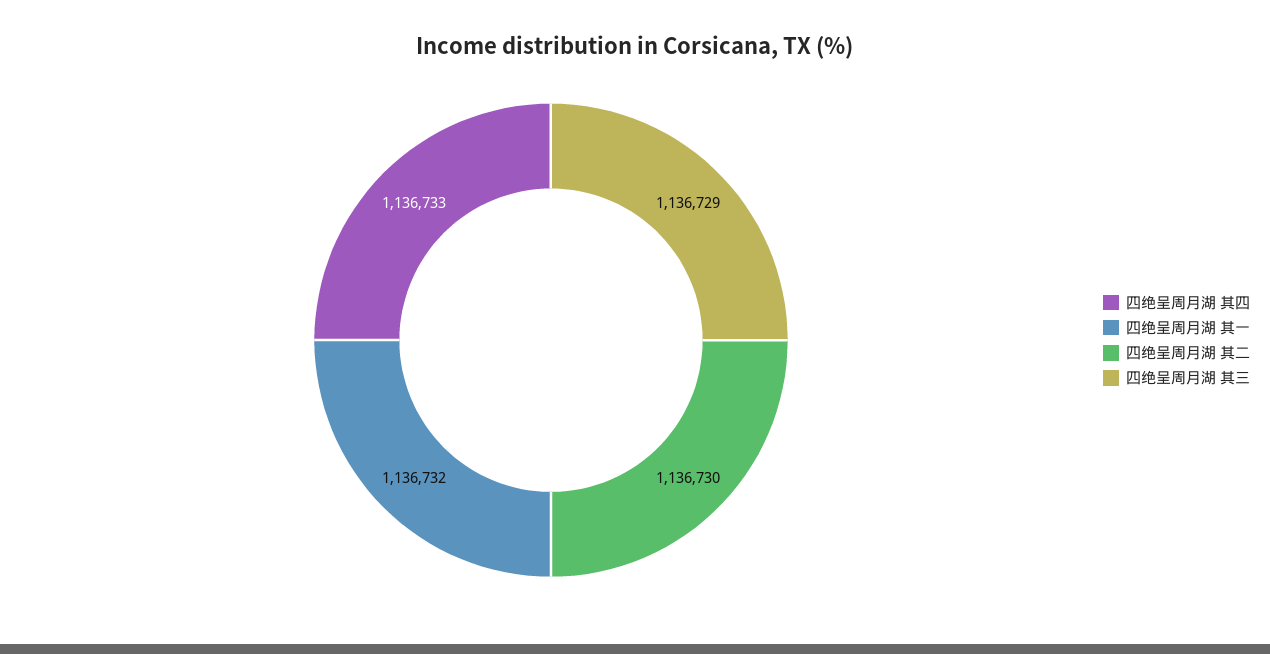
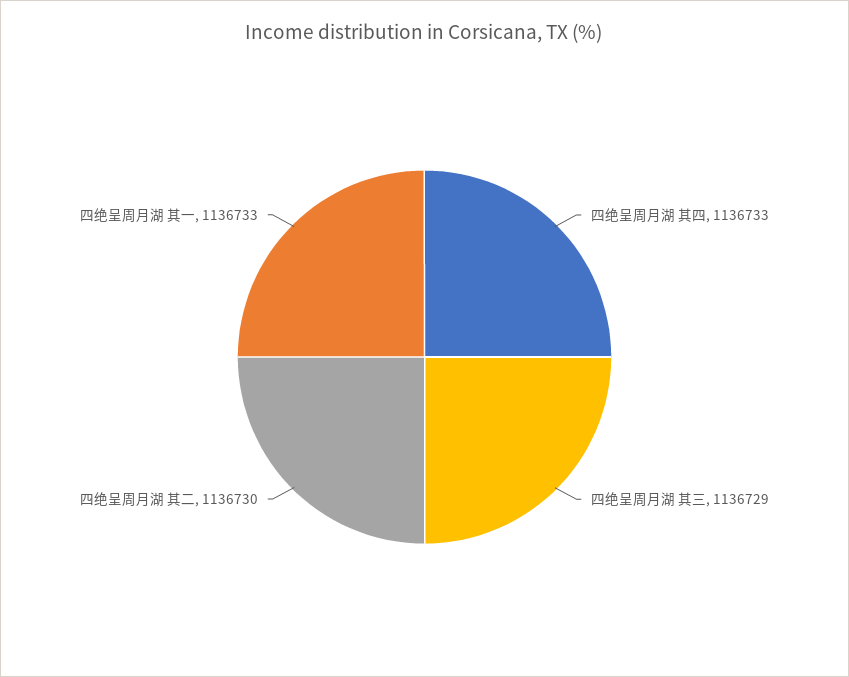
  {
    "四绝呈周月湖 其四": 1136733,
-   "四绝呈周月湖 其一": 1136732,
+   "四绝呈周月湖 其一": 1136733,
    "四绝呈周月湖 其二": 1136730,
    "四绝呈周月湖 其三": 1136729
  }

